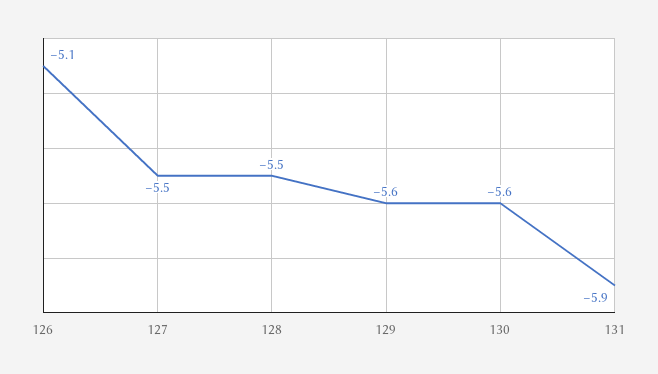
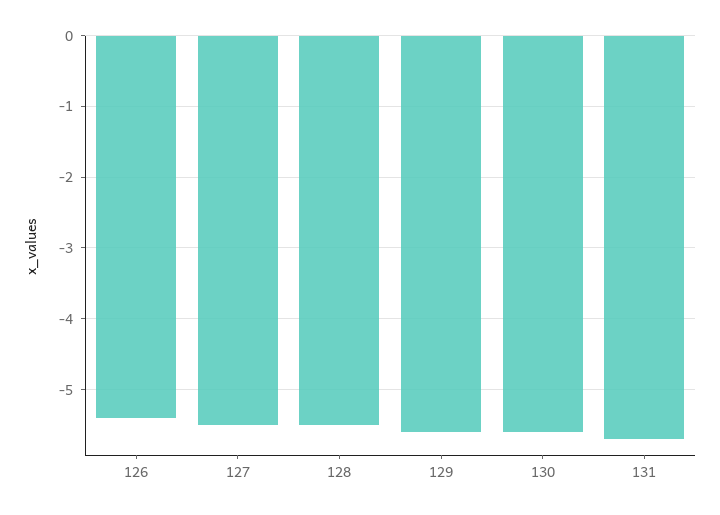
  {
-   "126": -5.1,
+   "126": -5.4,
    "127": -5.5,
    "128": -5.5,
    "129": -5.6,
    "130": -5.6,
-   "131": -5.9
+   "131": -5.7
  }

